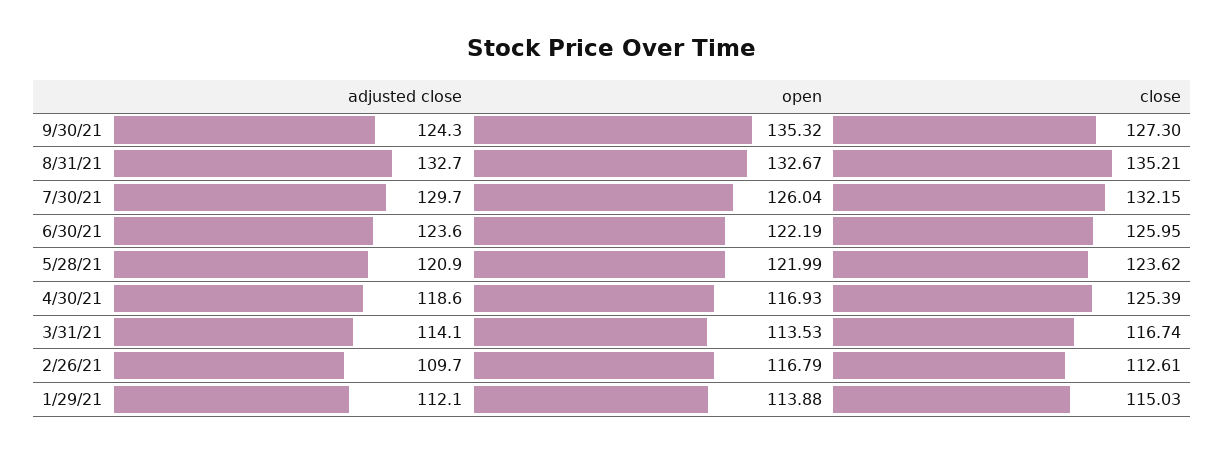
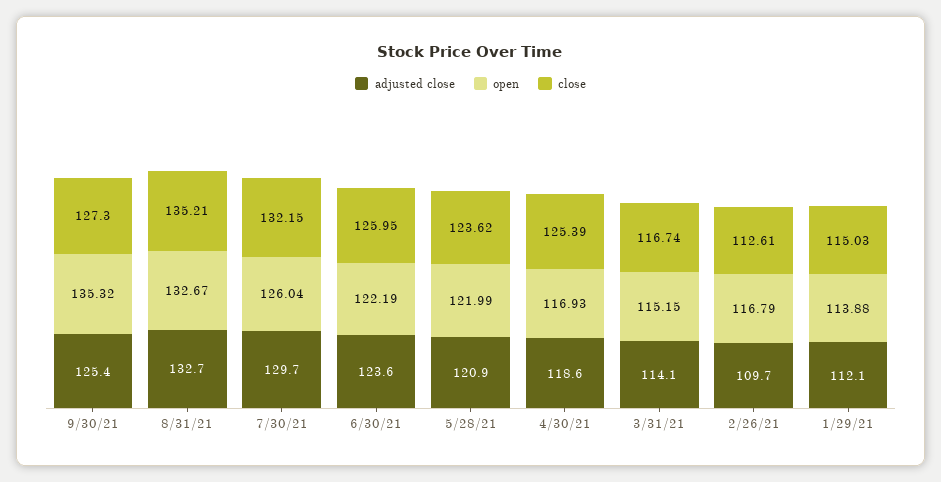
  {
    "adjusted close": {
-     "9/30/21": 124.3,
+     "9/30/21": 125.4,
      "8/31/21": 132.7,
      "7/30/21": 129.7,
      "6/30/21": 123.6,
      "5/28/21": 120.9,
      "4/30/21": 118.6,
      "3/31/21": 114.1,
      "2/26/21": 109.7,
      "1/29/21": 112.1
    },
    "open": {
      "9/30/21": 135.32,
      "8/31/21": 132.67,
      "7/30/21": 126.04,
      "6/30/21": 122.19,
      "5/28/21": 121.99,
      "4/30/21": 116.93,
-     "3/31/21": 113.53,
+     "3/31/21": 115.15,
      "2/26/21": 116.79,
      "1/29/21": 113.88
    },
    "close": {
      "9/30/21": 127.3,
      "8/31/21": 135.21,
      "7/30/21": 132.15,
      "6/30/21": 125.95,
      "5/28/21": 123.62,
      "4/30/21": 125.39,
      "3/31/21": 116.74,
      "2/26/21": 112.61,
      "1/29/21": 115.03
    }
  }

